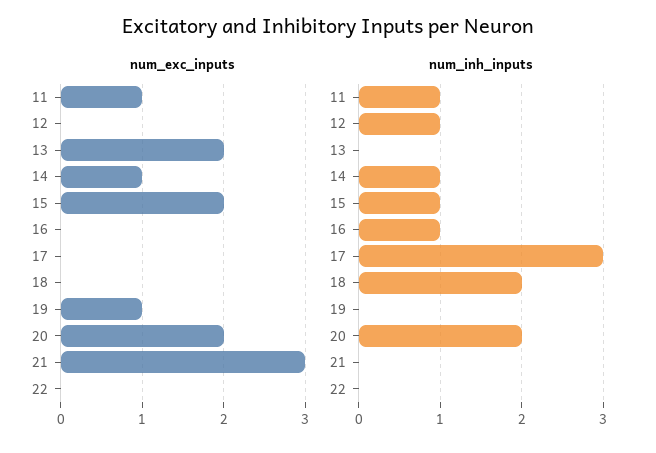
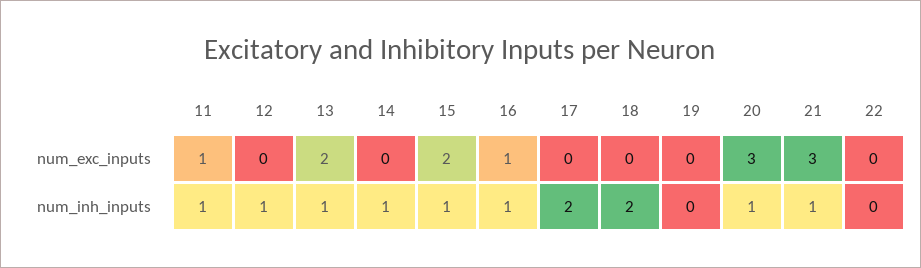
  {
    "num_exc_inputs": {
      "11": 1,
      "12": 0,
      "13": 2,
-     "14": 1,
+     "14": 0,
      "15": 2,
-     "16": 0,
+     "16": 1,
      "17": 0,
      "18": 0,
-     "19": 1,
+     "19": 0,
-     "20": 2,
+     "20": 3,
      "21": 3,
      "22": 0
    },
    "num_inh_inputs": {
      "11": 1,
      "12": 1,
-     "13": 0,
+     "13": 1,
      "14": 1,
      "15": 1,
      "16": 1,
-     "17": 3,
+     "17": 2,
      "18": 2,
      "19": 0,
-     "20": 2,
+     "20": 1,
-     "21": 0,
+     "21": 1,
      "22": 0
    }
  }

